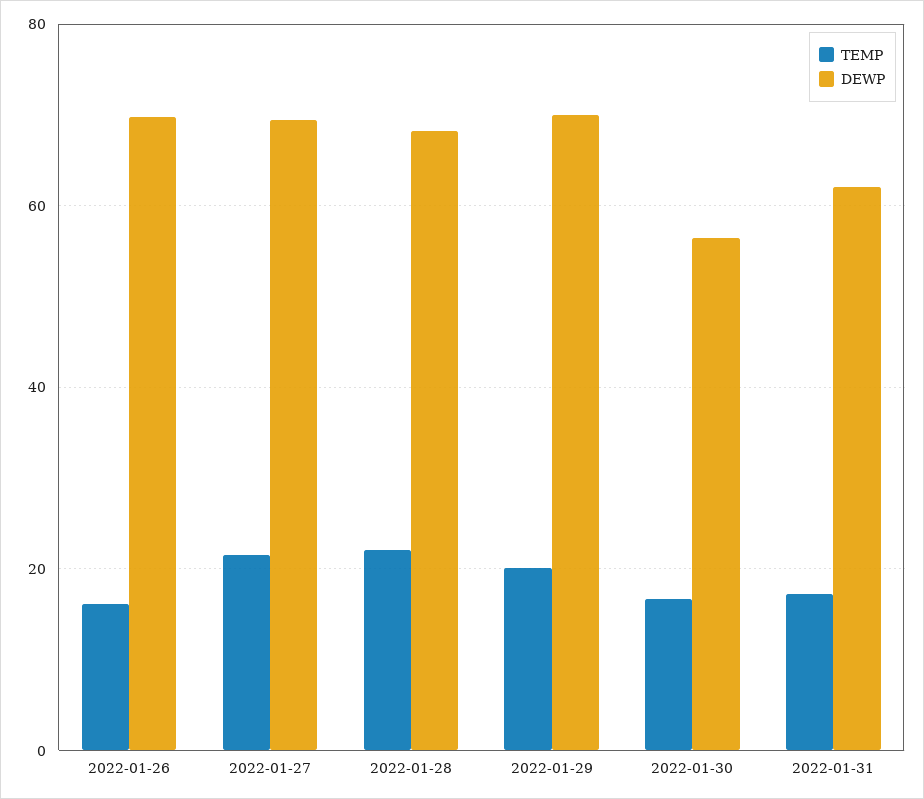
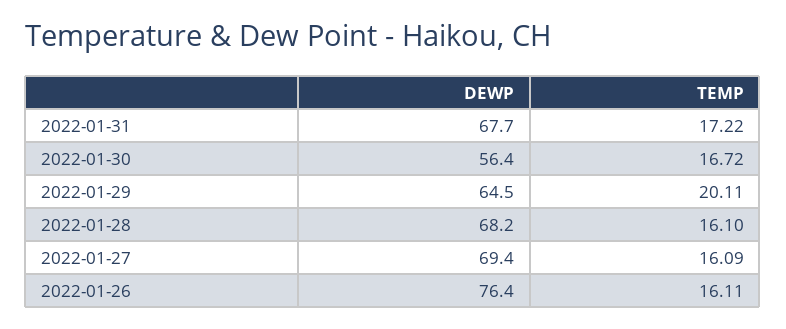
  {
    "TEMP": {
      "2022-01-26": 16.11,
-     "2022-01-27": 22,
+     "2022-01-27": 16.09,
-     "2022-01-28": 22,
+     "2022-01-28": 16.1,
      "2022-01-29": 20.11,
      "2022-01-30": 16.72,
      "2022-01-31": 17.22
    },
    "DEWP": {
-     "2022-01-26": 70,
+     "2022-01-26": 76.4,
      "2022-01-27": 69.4,
      "2022-01-28": 68.2,
-     "2022-01-29": 70,
+     "2022-01-29": 64.5,
      "2022-01-30": 56.4,
-     "2022-01-31": 62
+     "2022-01-31": 67.7
    }
  }

